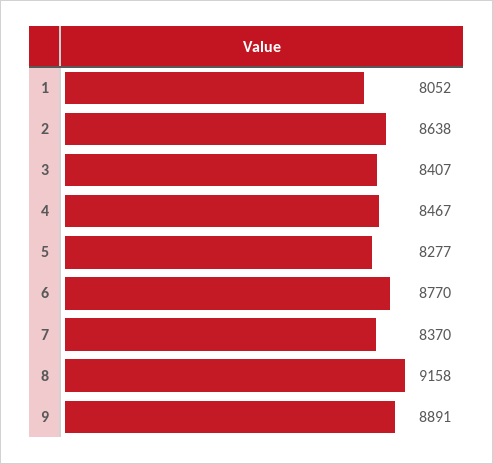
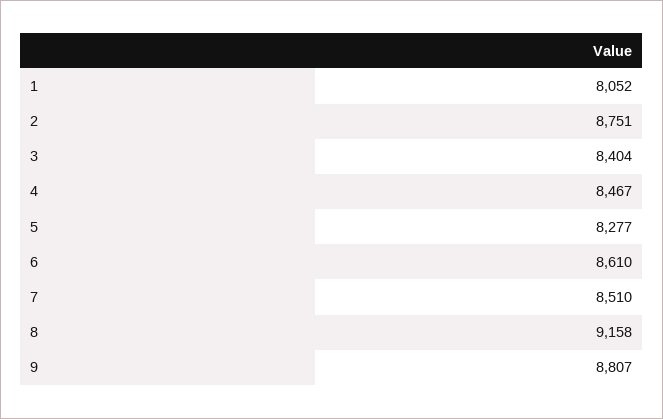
  {
    "1": 8052,
-   "2": 8638,
+   "2": 8751,
-   "3": 8407,
+   "3": 8404,
    "4": 8467,
    "5": 8277,
-   "6": 8770,
+   "6": 8610,
-   "7": 8370,
+   "7": 8510,
    "8": 9158,
-   "9": 8891
+   "9": 8807
  }

